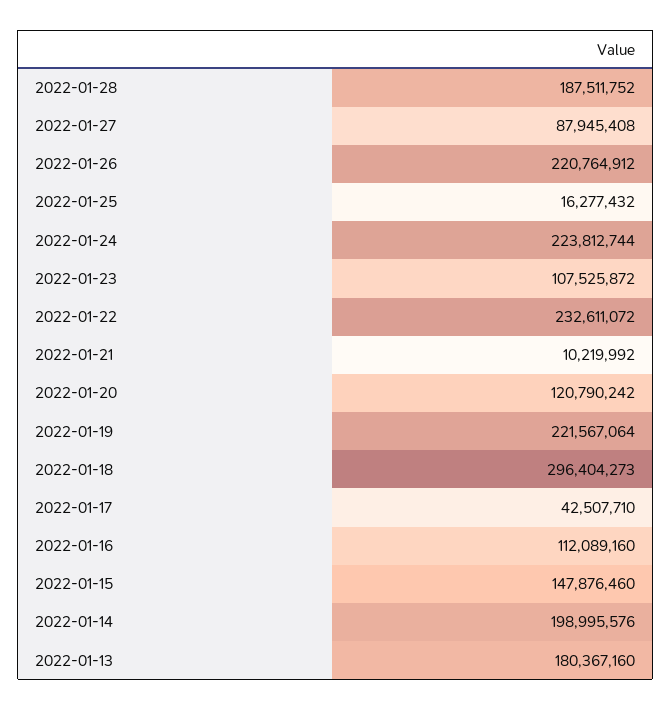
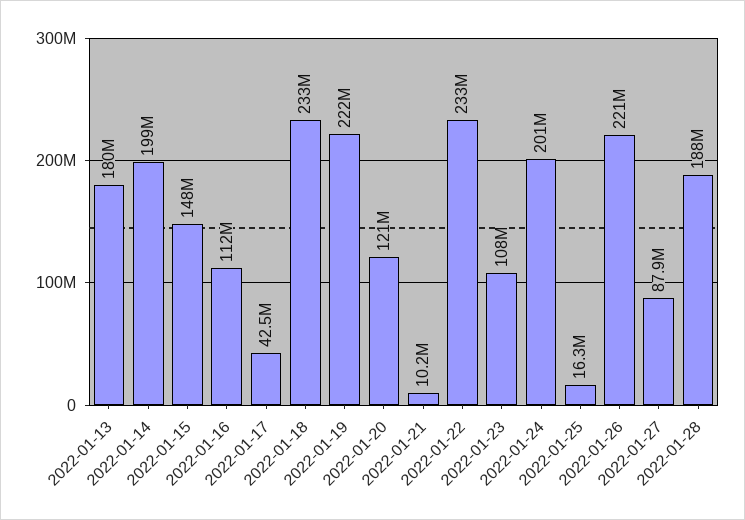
  {
    "2022-01-28": 187511752,
    "2022-01-27": 87945408,
    "2022-01-26": 220764912,
    "2022-01-25": 16277432,
-   "2022-01-24": 223812744,
+   "2022-01-24": 201000000,
    "2022-01-23": 107525872,
    "2022-01-22": 232611072,
    "2022-01-21": 10219992,
    "2022-01-20": 120790242,
    "2022-01-19": 221567064,
-   "2022-01-18": 296404273,
+   "2022-01-18": 233000000,
    "2022-01-17": 42507710,
    "2022-01-16": 112089160,
    "2022-01-15": 147876460,
    "2022-01-14": 198995576,
    "2022-01-13": 180367160
  }

